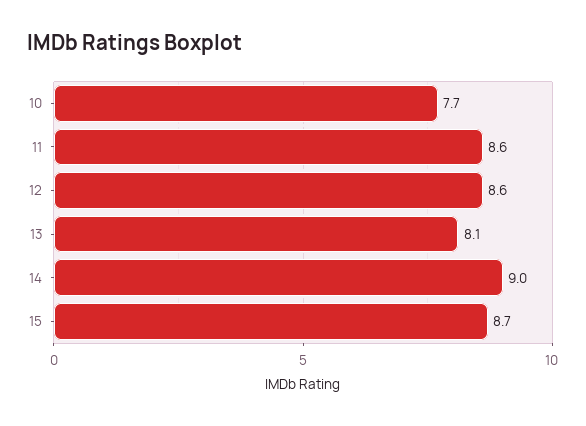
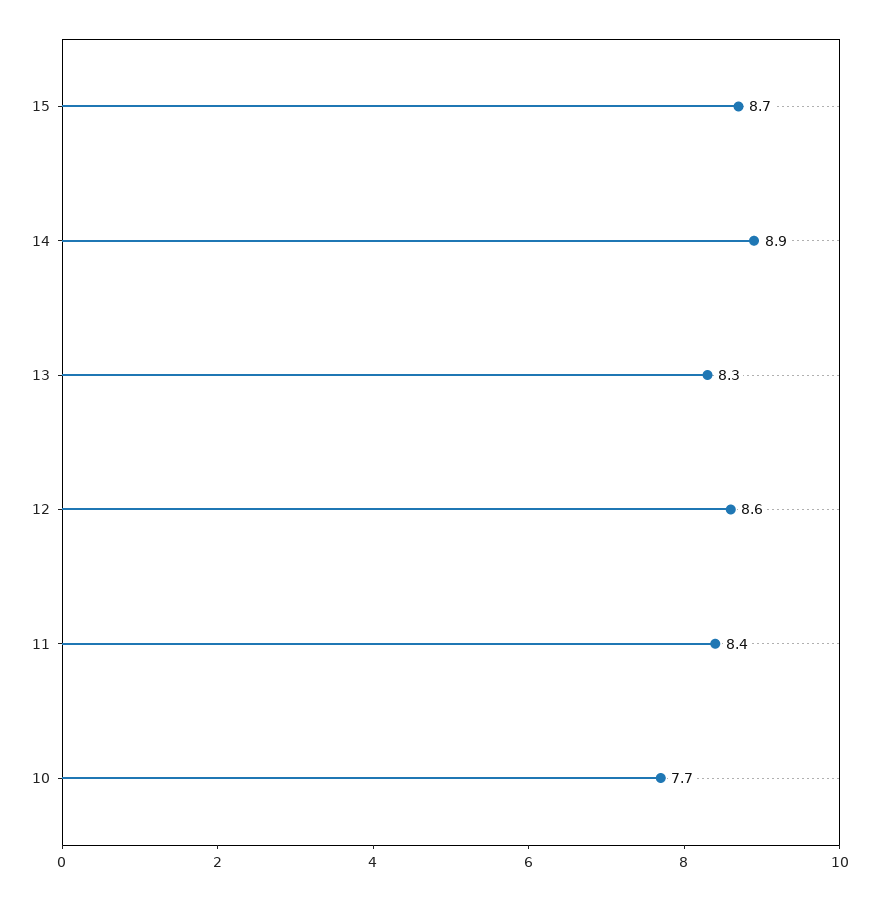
  {
    "10": 7.7,
-   "11": 8.6,
+   "11": 8.4,
    "12": 8.6,
-   "13": 8.1,
+   "13": 8.3,
-   "14": 9,
+   "14": 8.9,
    "15": 8.7
  }

